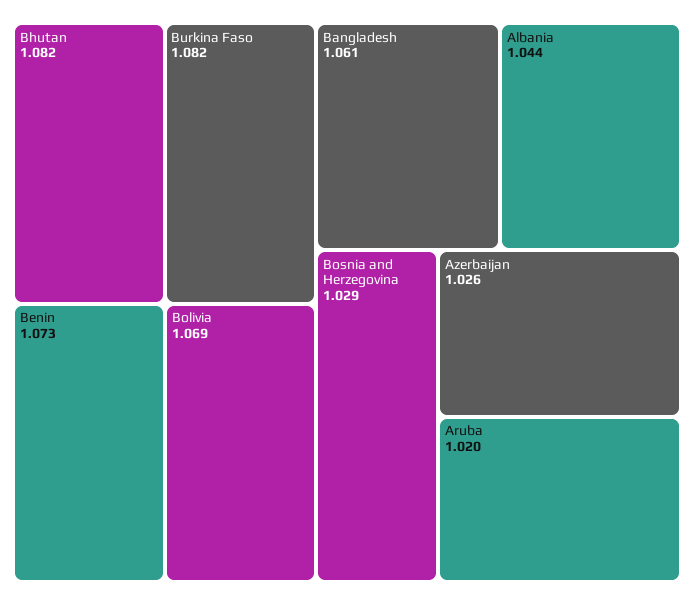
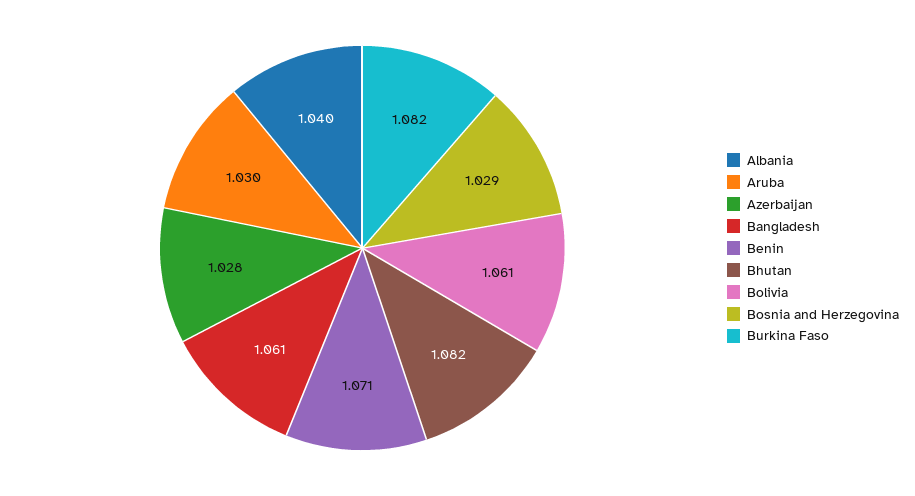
  {
    "Bhutan": 1.082,
    "Burkina Faso": 1.082,
-   "Benin": 1.073,
+   "Benin": 1.071,
-   "Bolivia": 1.069,
+   "Bolivia": 1.061,
    "Bangladesh": 1.061,
-   "Albania": 1.044,
+   "Albania": 1.04,
    "Bosnia and Herzegovina": 1.029,
-   "Azerbaijan": 1.026,
+   "Azerbaijan": 1.028,
-   "Aruba": 1.02
+   "Aruba": 1.03
  }

